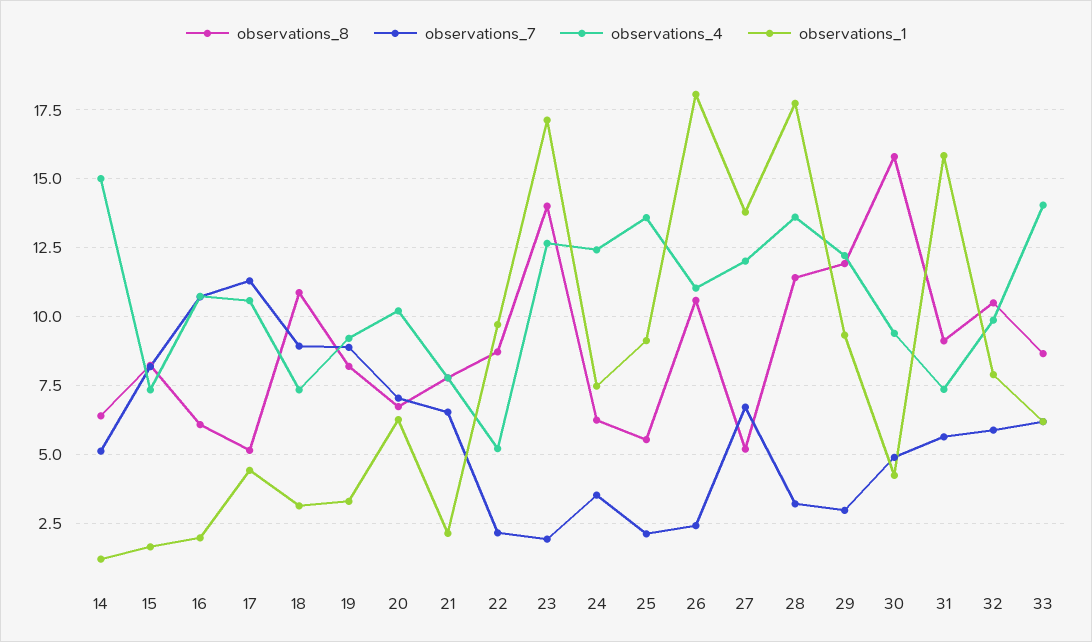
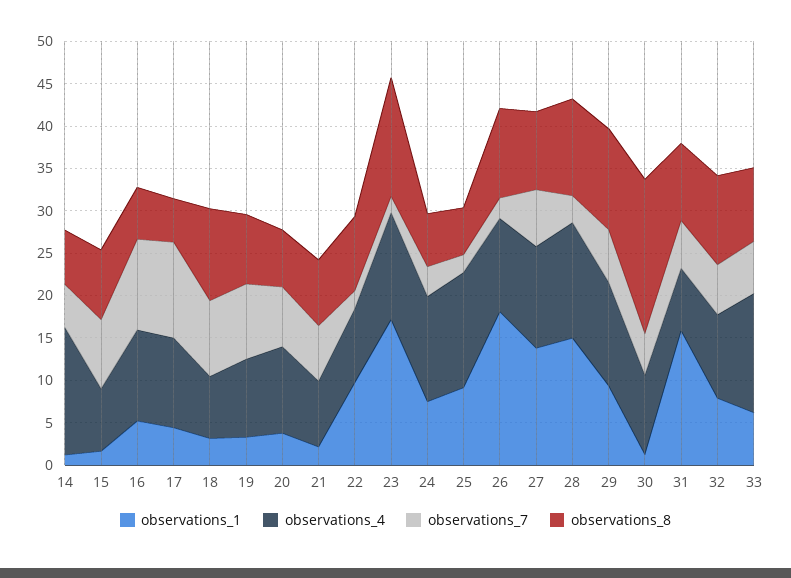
  {
    "observations_8": {
      "14": 6.5,
      "15": 8.25,
      "16": 6,
      "17": 5.25,
      "18": 10.75,
      "19": 8.25,
      "20": 6.75,
      "21": 7.75,
      "22": 8.75,
      "23": 14,
      "24": 6.25,
      "25": 5.5,
      "26": 10.5,
-     "27": 5.25,
+     "27": 9,
      "28": 11.5,
      "29": 12,
-     "30": 15.75,
+     "30": 18,
      "31": 9,
      "32": 10.5,
      "33": 8.75
    },
    "observations_7": {
      "14": 5,
      "15": 8.25,
      "16": 10.75,
      "17": 11.25,
      "18": 9,
      "19": 9,
      "20": 7,
      "21": 6.5,
      "22": 2.25,
      "23": 2,
      "24": 3.5,
      "25": 2,
      "26": 2.5,
      "27": 6.75,
      "28": 3.25,
-     "29": 3,
+     "29": 6,
      "30": 5,
      "31": 5.75,
      "32": 6,
      "33": 6.25
    },
    "observations_4": {
      "14": 15,
      "15": 7.25,
      "16": 10.75,
      "17": 10.5,
      "18": 7.25,
      "19": 9.25,
      "20": 10.25,
      "21": 7.75,
-     "22": 5.25,
+     "22": 9,
      "23": 12.75,
      "24": 12.5,
      "25": 13.5,
      "26": 11,
      "27": 12,
      "28": 13.5,
      "29": 12.25,
      "30": 9.5,
      "31": 7.25,
      "32": 9.75,
      "33": 14
    },
    "observations_1": {
      "14": 1.25,
      "15": 1.75,
-     "16": 2,
+     "16": 5,
      "17": 4.5,
      "18": 3.25,
      "19": 3.25,
-     "20": 6.25,
+     "20": 4,
      "21": 2.25,
      "22": 9.75,
      "23": 17.25,
      "24": 7.5,
      "25": 9.25,
      "26": 18,
      "27": 13.75,
-     "28": 17.75,
+     "28": 15,
      "29": 9.25,
-     "30": 4.25,
+     "30": 1,
      "31": 15.75,
      "32": 8,
      "33": 6.25
    }
  }

